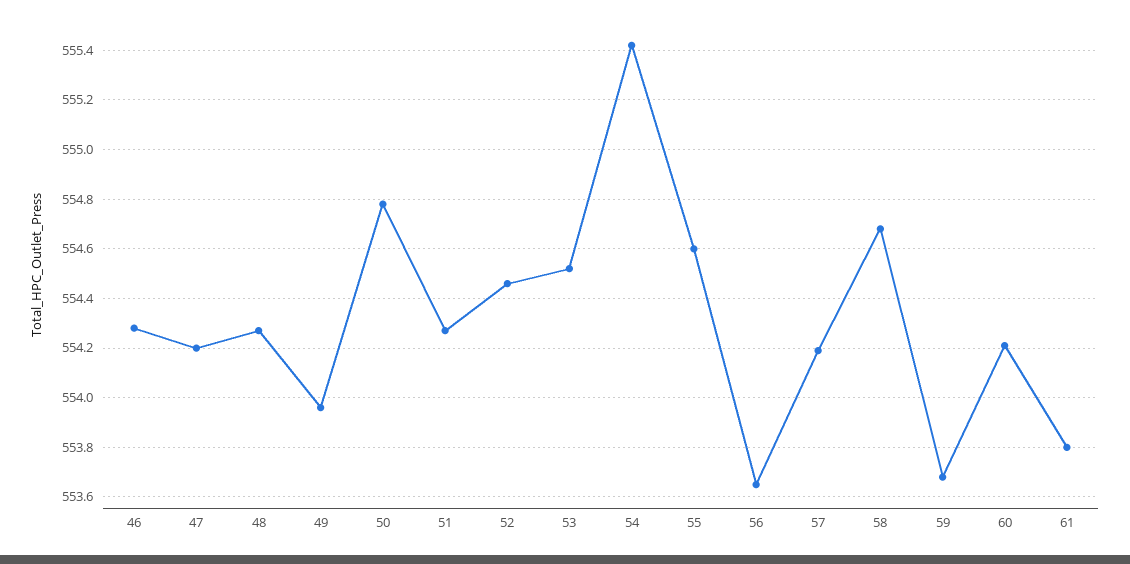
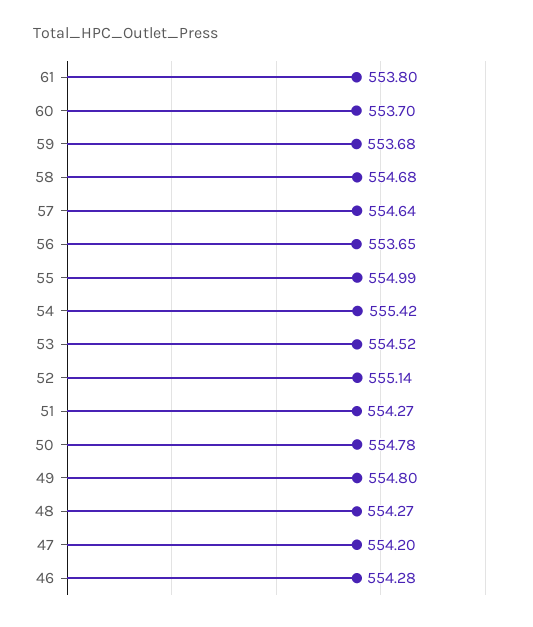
  {
    "46": 554.28,
    "47": 554.2,
    "48": 554.27,
-   "49": 553.95,
+   "49": 554.8,
    "50": 554.78,
    "51": 554.27,
-   "52": 554.45,
+   "52": 555.14,
    "53": 554.52,
    "54": 555.42,
-   "55": 554.6,
+   "55": 554.99,
    "56": 553.65,
-   "57": 554.2,
+   "57": 554.64,
    "58": 554.68,
    "59": 553.68,
-   "60": 554.2,
+   "60": 553.7,
    "61": 553.8
  }

